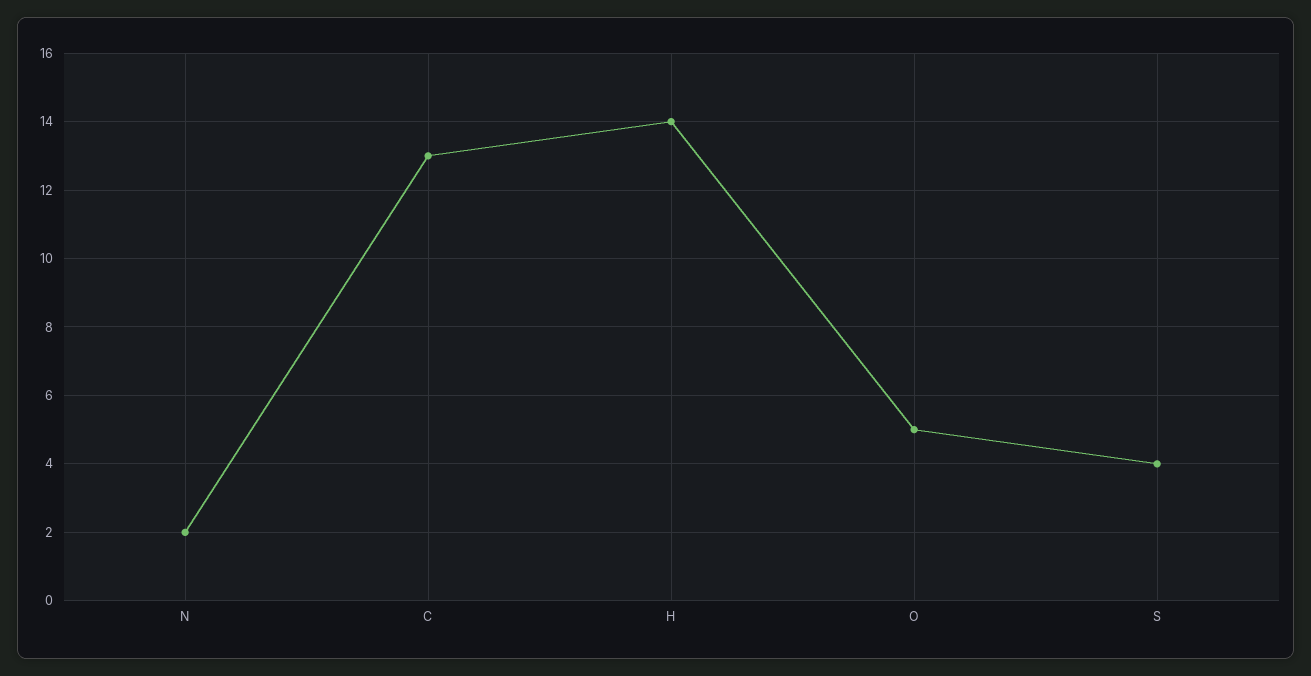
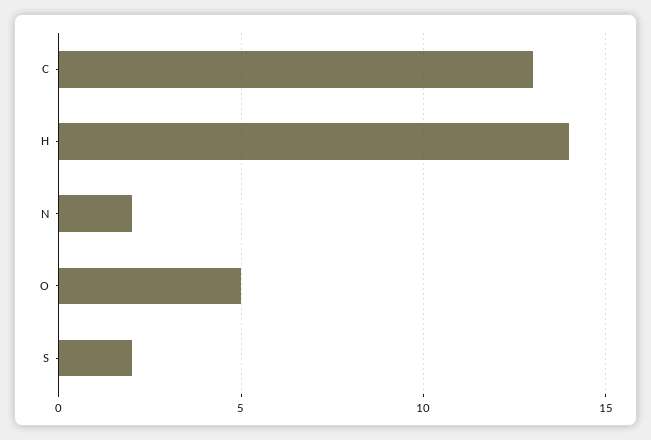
  {
    "N": 2,
    "C": 13,
    "H": 14,
    "O": 5,
-   "S": 4
+   "S": 2
  }

